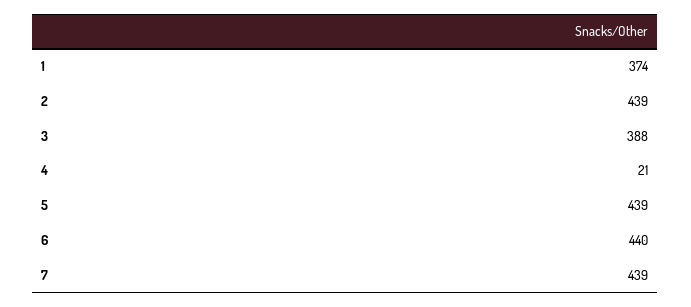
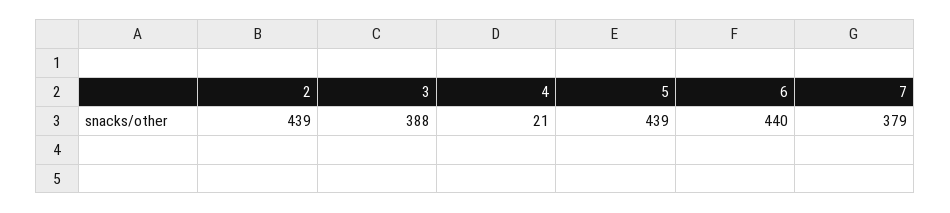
  {
-   "1": 374,
    "2": 439,
    "3": 388,
    "4": 21,
    "5": 439,
    "6": 440,
-   "7": 439
+   "7": 379
  }

